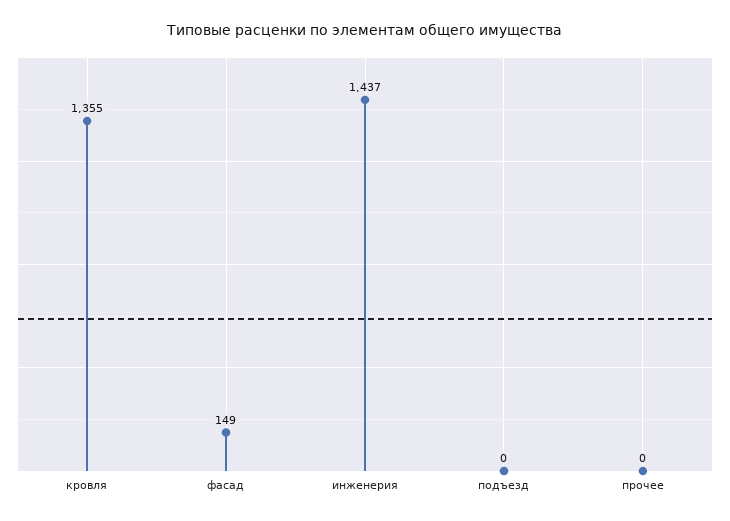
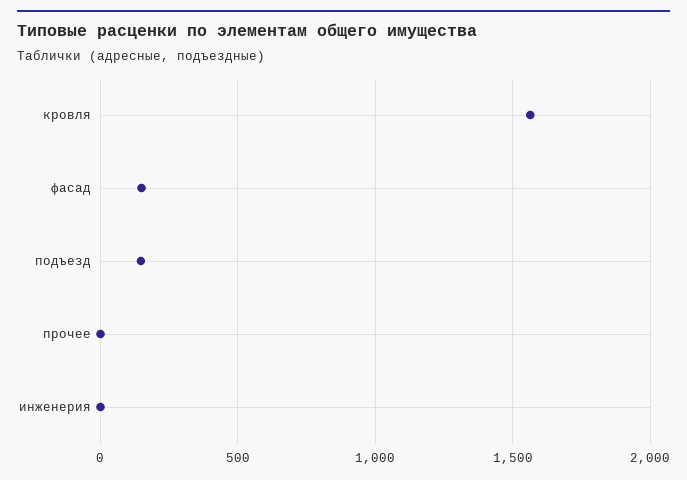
  {
-   "кровля": 1355,
+   "кровля": 1550,
    "фасад": 149,
-   "инженерия": 1437,
+   "инженерия": 0,
-   "подъезд": 0,
+   "подъезд": 150,
    "прочее": 0
  }

